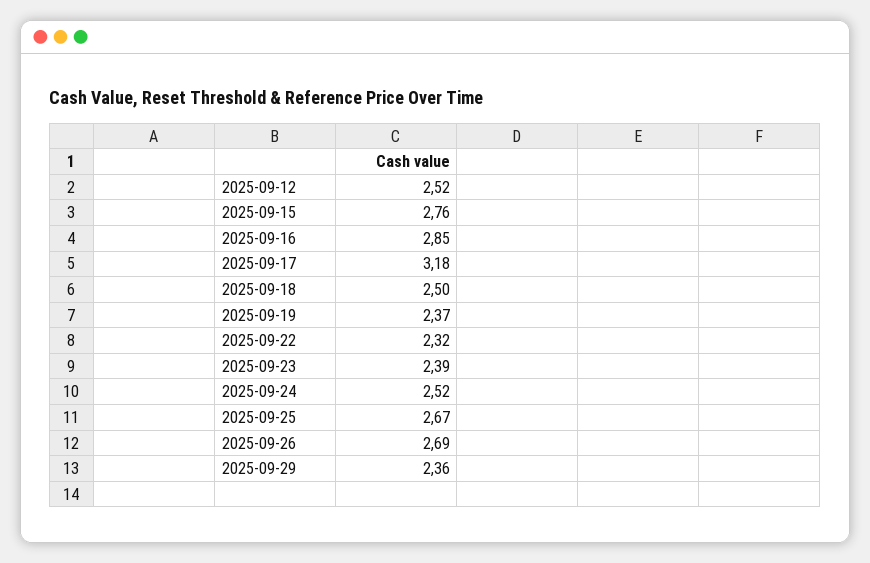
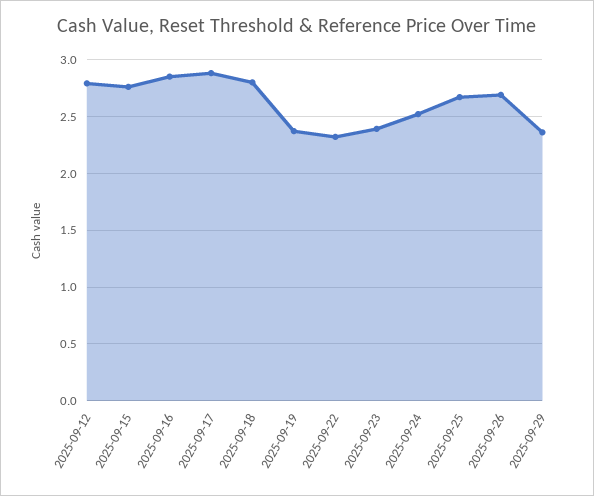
  {
-   "2025-09-12": 2.52,
+   "2025-09-12": 2.8,
    "2025-09-15": 2.76,
    "2025-09-16": 2.85,
-   "2025-09-17": 3.18,
+   "2025-09-17": 2.9,
-   "2025-09-18": 2.5,
+   "2025-09-18": 2.8,
    "2025-09-19": 2.37,
    "2025-09-22": 2.32,
    "2025-09-23": 2.39,
    "2025-09-24": 2.52,
    "2025-09-25": 2.67,
    "2025-09-26": 2.69,
    "2025-09-29": 2.36
  }

